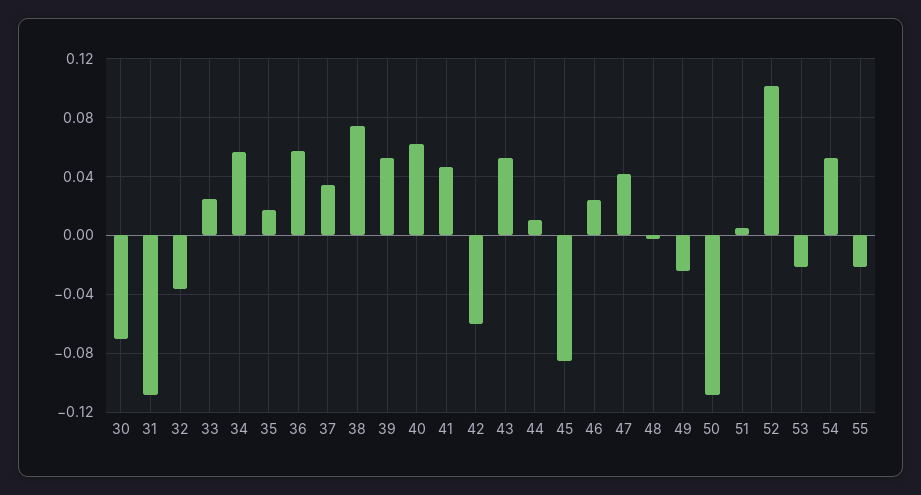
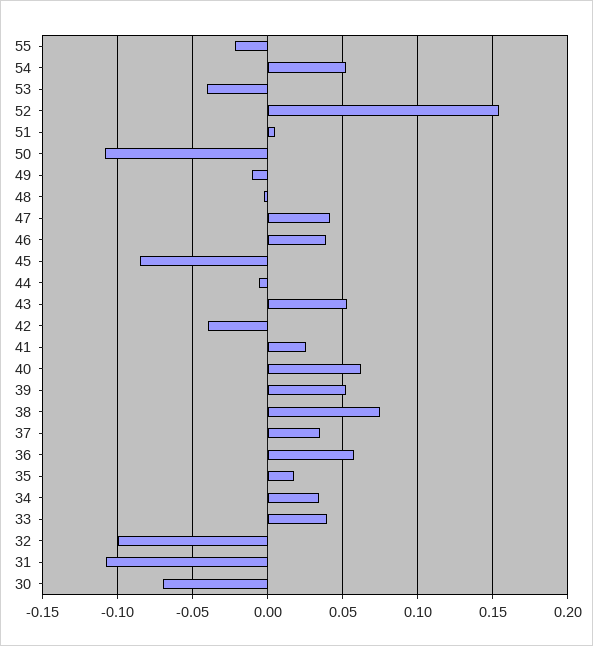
  {
    "30": -0.07,
    "31": -0.11,
-   "32": -0.035,
+   "32": -0.1,
-   "33": 0.025,
+   "33": 0.04,
-   "34": 0.055,
+   "34": 0.035,
    "35": 0.015,
    "36": 0.055,
    "37": 0.035,
    "38": 0.075,
    "39": 0.05,
    "40": 0.06,
-   "41": 0.045,
+   "41": 0.025,
-   "42": -0.06,
+   "42": -0.04,
    "43": 0.055,
-   "44": 0.01,
+   "44": -0.005,
    "45": -0.085,
-   "46": 0.025,
+   "46": 0.04,
    "47": 0.04,
    "48": -0.005,
-   "49": -0.025,
+   "49": -0.01,
    "50": -0.11,
    "51": 0.005,
-   "52": 0.1,
+   "52": 0.155,
-   "53": -0.02,
+   "53": -0.04,
    "54": 0.05,
    "55": -0.02
  }

